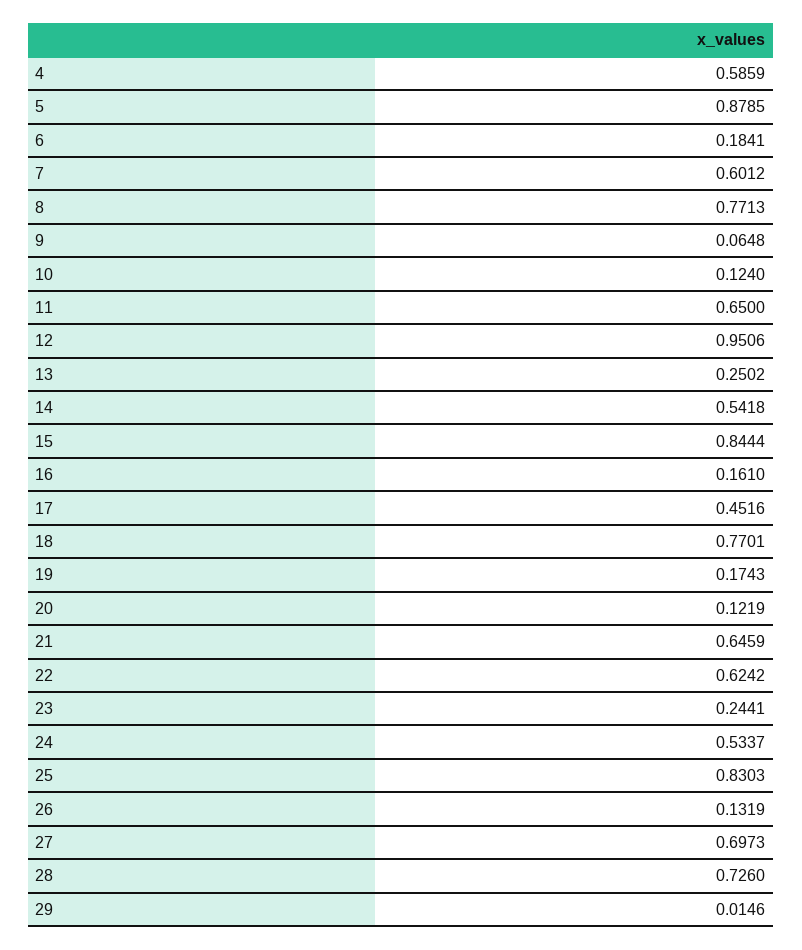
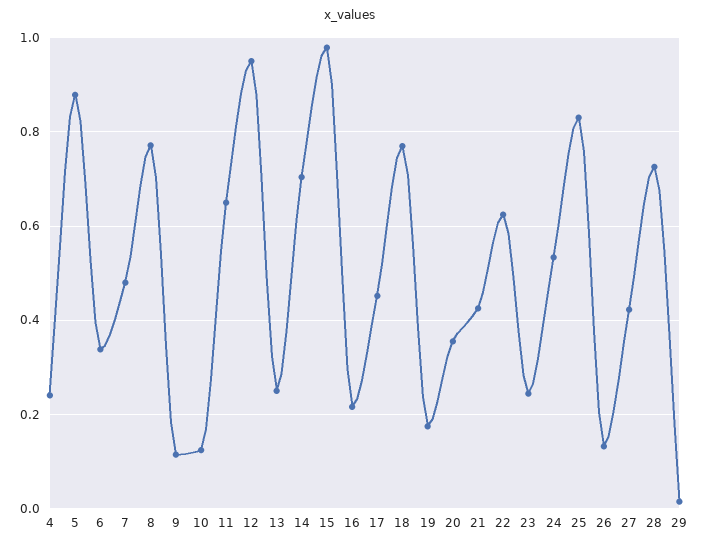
  {
-   "4": 0.5859,
+   "4": 0.24,
    "5": 0.8785,
-   "6": 0.1841,
+   "6": 0.34,
-   "7": 0.6012,
+   "7": 0.48,
    "8": 0.7713,
-   "9": 0.0648,
+   "9": 0.12,
    "10": 0.124,
    "11": 0.65,
    "12": 0.9506,
    "13": 0.2502,
-   "14": 0.5418,
+   "14": 0.7,
-   "15": 0.8444,
+   "15": 0.98,
-   "16": 0.161,
+   "16": 0.22,
    "17": 0.4516,
    "18": 0.7701,
    "19": 0.1743,
-   "20": 0.1219,
+   "20": 0.36,
-   "21": 0.6459,
+   "21": 0.42,
    "22": 0.6242,
    "23": 0.2441,
    "24": 0.5337,
    "25": 0.8303,
    "26": 0.1319,
-   "27": 0.6973,
+   "27": 0.42,
    "28": 0.726,
    "29": 0.0146
  }

